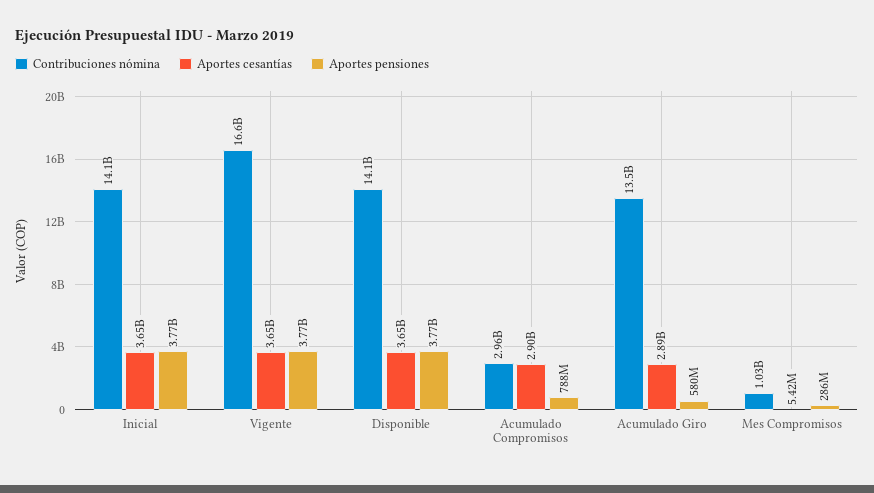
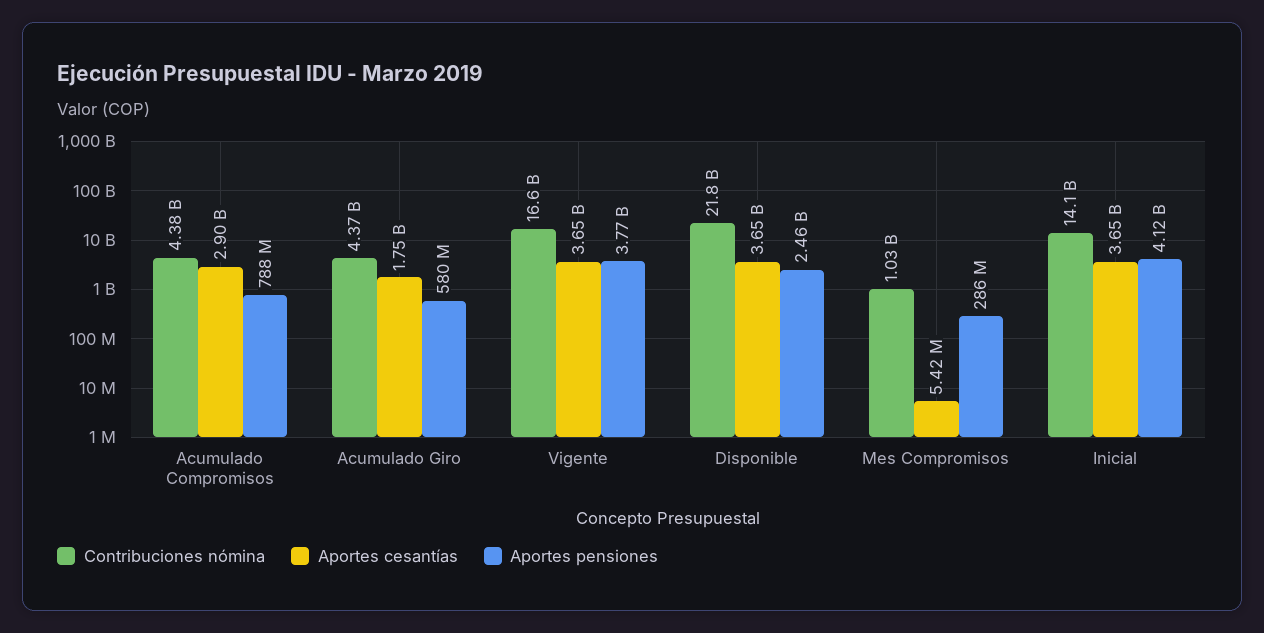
  {
    "Contribuciones nómina": {
      "Inicial": 14100000000,
      "Vigente": 16600000000,
-     "Disponible": 14100000000,
+     "Disponible": 21800000000,
-     "Acumulado Compromisos": 2960000000,
+     "Acumulado Compromisos": 4380000000,
-     "Acumulado Giro": 13500000000,
+     "Acumulado Giro": 4370000000,
      "Mes Compromisos": 1030000000
    },
    "Aportes cesantías": {
      "Inicial": 3650000000,
      "Vigente": 3650000000,
      "Disponible": 3650000000,
      "Acumulado Compromisos": 2900000000,
-     "Acumulado Giro": 2890000000,
+     "Acumulado Giro": 1750000000,
      "Mes Compromisos": 5420000
    },
    "Aportes pensiones": {
-     "Inicial": 3770000000,
+     "Inicial": 4120000000,
      "Vigente": 3770000000,
-     "Disponible": 3770000000,
+     "Disponible": 2460000000,
      "Acumulado Compromisos": 788000000,
      "Acumulado Giro": 580000000,
      "Mes Compromisos": 286000000
    }
  }

